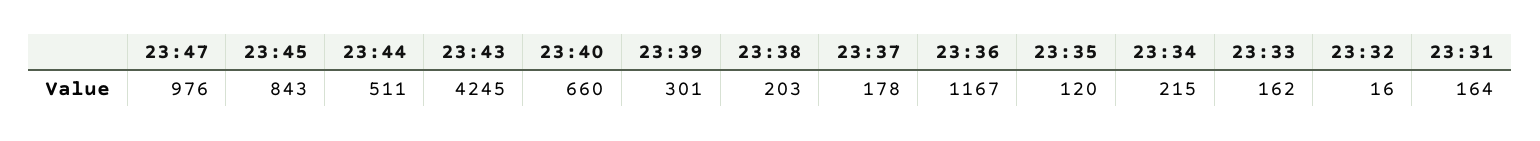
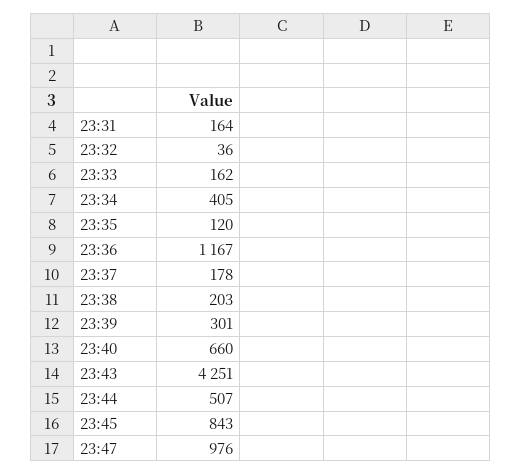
  {
    "23:47": 976,
    "23:45": 843,
-   "23:44": 511,
+   "23:44": 507,
-   "23:43": 4245,
+   "23:43": 4251,
    "23:40": 660,
    "23:39": 301,
    "23:38": 203,
    "23:37": 178,
    "23:36": 1167,
    "23:35": 120,
-   "23:34": 215,
+   "23:34": 405,
    "23:33": 162,
-   "23:32": 16,
+   "23:32": 36,
    "23:31": 164
  }

